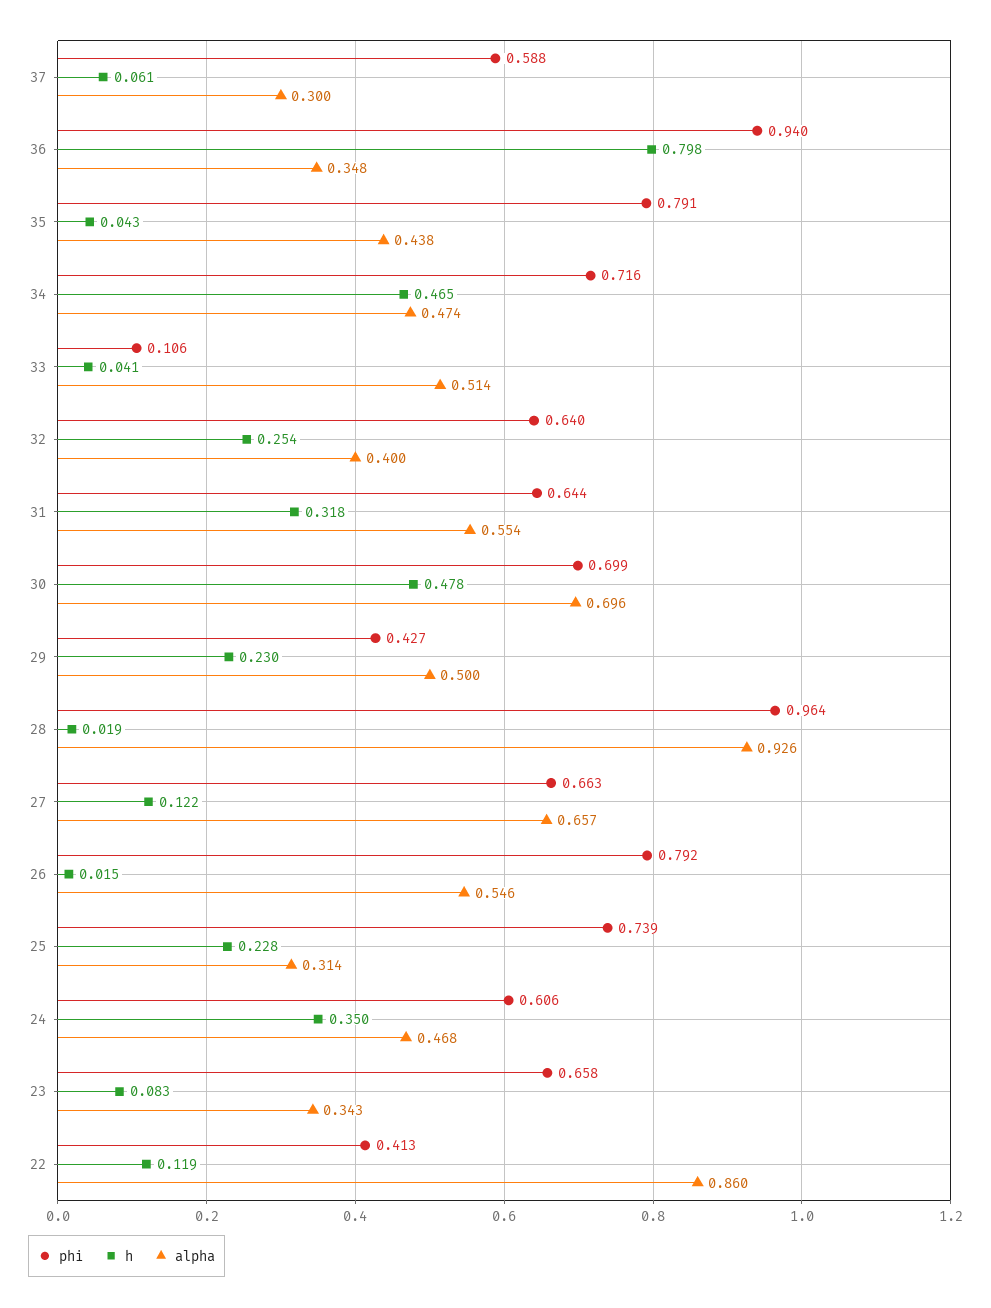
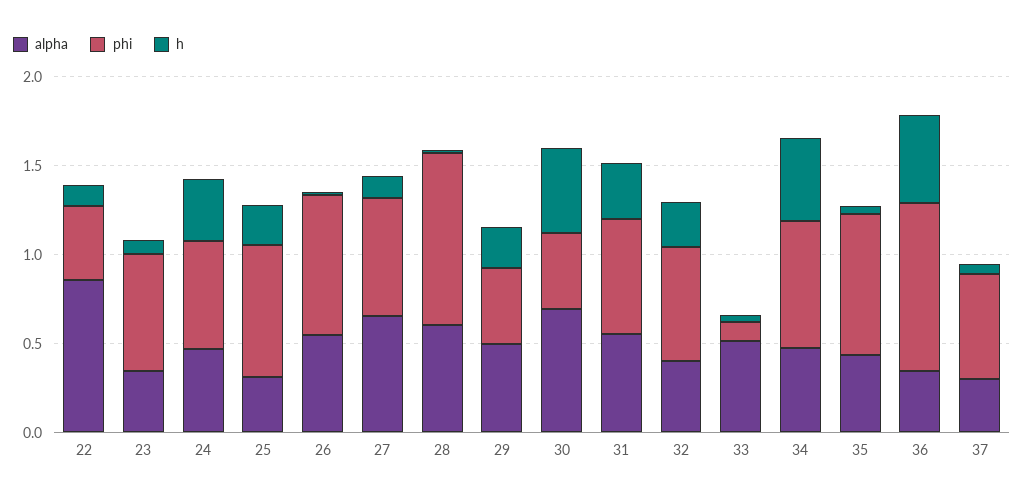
  {
    "phi": {
      "37": 0.588,
      "36": 0.94,
      "35": 0.791,
      "34": 0.716,
      "33": 0.106,
      "32": 0.64,
      "31": 0.644,
-     "30": 0.699,
+     "30": 0.4,
      "29": 0.427,
      "28": 0.964,
      "27": 0.663,
      "26": 0.792,
      "25": 0.739,
      "24": 0.606,
      "23": 0.658,
      "22": 0.413
    },
    "h": {
      "37": 0.061,
-     "36": 0.798,
+     "36": 0.5,
      "35": 0.043,
      "34": 0.465,
      "33": 0.041,
      "32": 0.254,
      "31": 0.318,
      "30": 0.478,
      "29": 0.23,
      "28": 0.019,
      "27": 0.122,
      "26": 0.015,
      "25": 0.228,
      "24": 0.35,
      "23": 0.083,
      "22": 0.119
    },
    "alpha": {
      "37": 0.3,
      "36": 0.348,
      "35": 0.438,
      "34": 0.474,
      "33": 0.514,
      "32": 0.4,
      "31": 0.554,
      "30": 0.696,
      "29": 0.5,
-     "28": 0.926,
+     "28": 0.6,
      "27": 0.657,
      "26": 0.546,
      "25": 0.314,
      "24": 0.468,
      "23": 0.343,
      "22": 0.86
    }
  }

